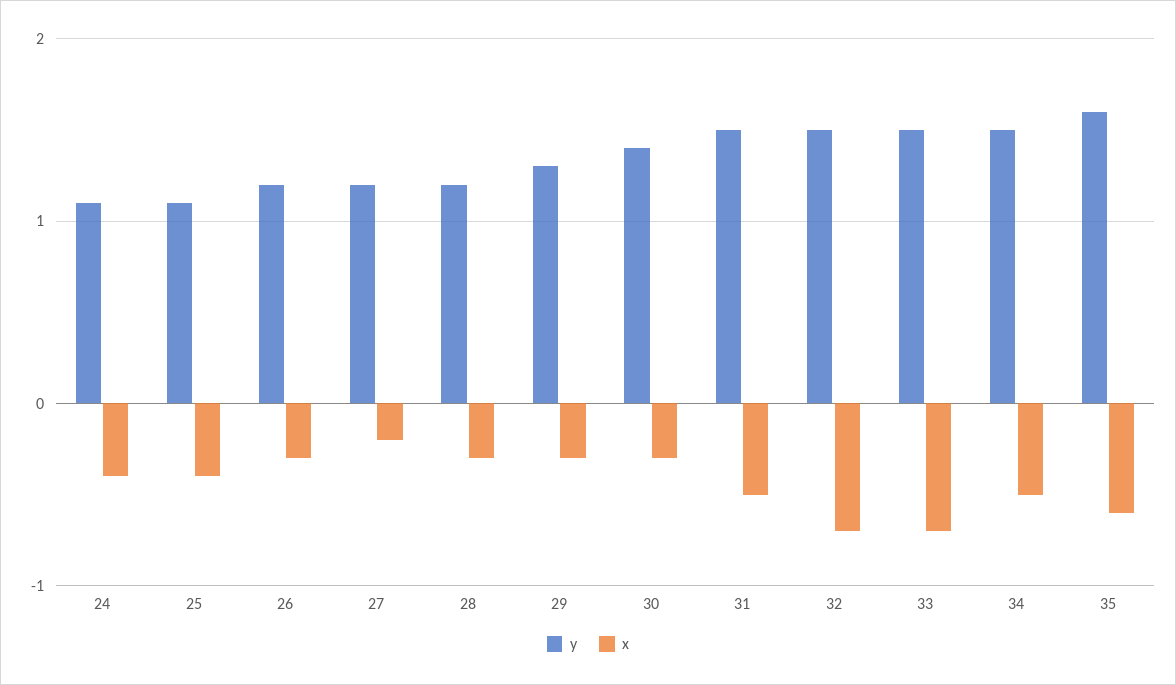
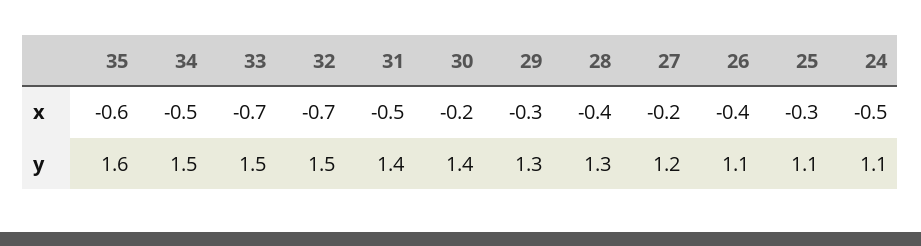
  {
    "y": {
      "24": 1.1,
      "25": 1.1,
-     "26": 1.2,
+     "26": 1.1,
      "27": 1.2,
-     "28": 1.2,
+     "28": 1.3,
      "29": 1.3,
      "30": 1.4,
-     "31": 1.5,
+     "31": 1.4,
      "32": 1.5,
      "33": 1.5,
      "34": 1.5,
      "35": 1.6
    },
    "x": {
-     "24": -0.4,
+     "24": -0.5,
-     "25": -0.4,
+     "25": -0.3,
-     "26": -0.3,
+     "26": -0.4,
      "27": -0.2,
-     "28": -0.3,
+     "28": -0.4,
      "29": -0.3,
-     "30": -0.3,
+     "30": -0.2,
      "31": -0.5,
      "32": -0.7,
      "33": -0.7,
      "34": -0.5,
      "35": -0.6
    }
  }

